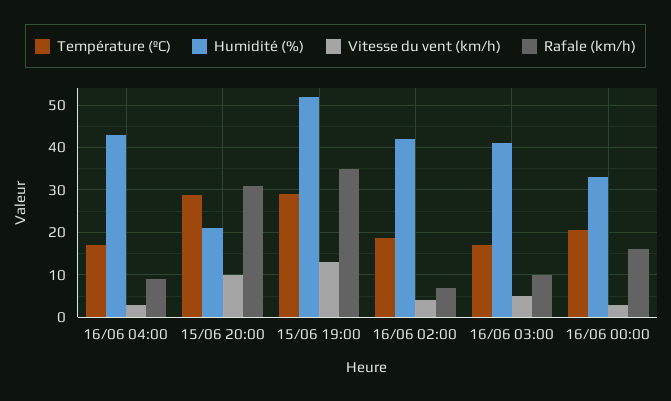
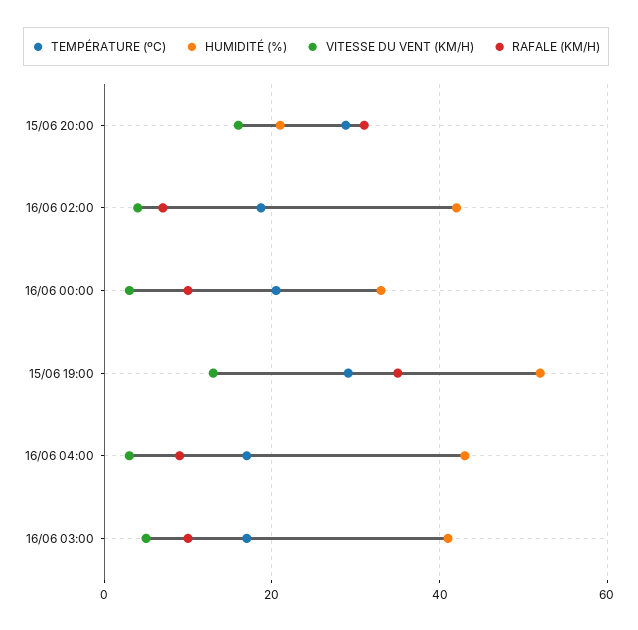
  {
    "Température (ºC)": {
      "16/06 04:00": 18,
      "15/06 20:00": 28,
      "15/06 19:00": 30,
      "16/06 02:00": 18,
      "16/06 03:00": 18,
      "16/06 00:00": 20
    },
    "Humidité (%)": {
      "16/06 04:00": 44,
      "15/06 20:00": 22,
      "15/06 19:00": 52,
      "16/06 02:00": 42,
      "16/06 03:00": 42,
      "16/06 00:00": 34
    },
    "Vitesse du vent (km/h)": {
      "16/06 04:00": 4,
-     "15/06 20:00": 10,
+     "15/06 20:00": 16,
      "15/06 19:00": 14,
      "16/06 02:00": 4,
      "16/06 03:00": 6,
      "16/06 00:00": 4
    },
    "Rafale (km/h)": {
      "16/06 04:00": 10,
      "15/06 20:00": 32,
      "15/06 19:00": 36,
      "16/06 02:00": 8,
      "16/06 03:00": 10,
-     "16/06 00:00": 16
+     "16/06 00:00": 10
    }
  }

